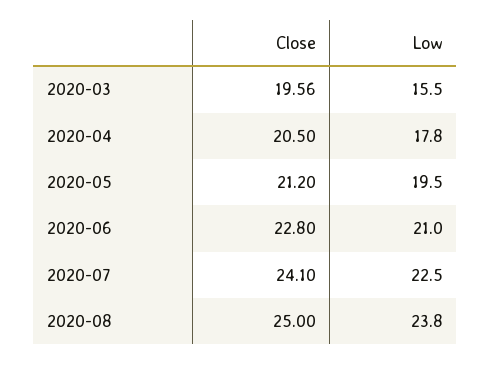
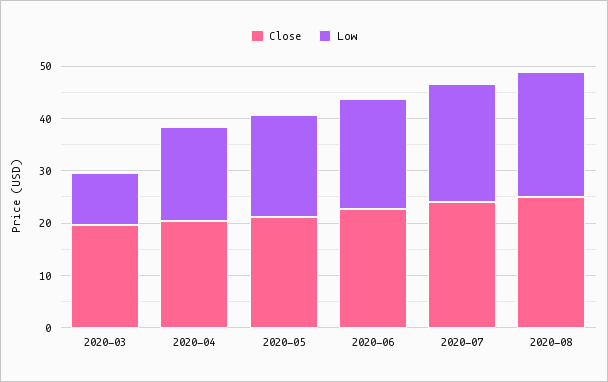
  {
    "Close": {
      "2020-03": 19.56,
      "2020-04": 20.5,
      "2020-05": 21.2,
      "2020-06": 22.8,
      "2020-07": 24.1,
      "2020-08": 25
    },
    "Low": {
-     "2020-03": 15.5,
+     "2020-03": 10,
      "2020-04": 17.8,
      "2020-05": 19.5,
      "2020-06": 21,
      "2020-07": 22.5,
      "2020-08": 23.8
    }
  }

